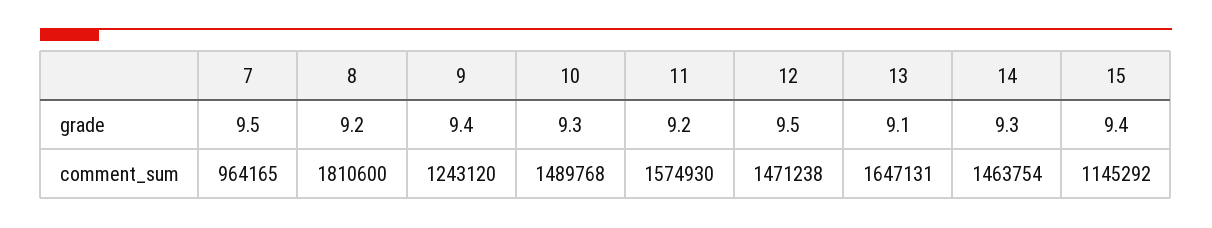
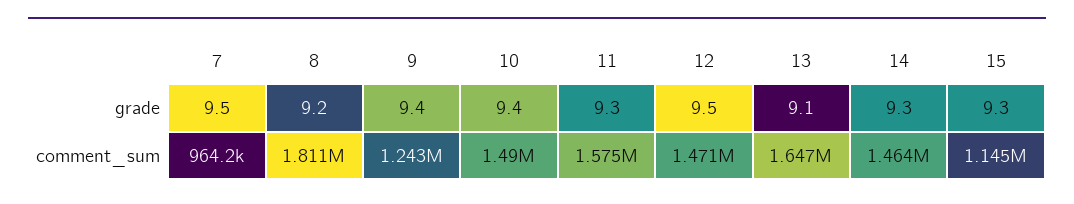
  {
    "7": {
      "grade": 9.5,
      "comment_sum": 964165
    },
    "8": {
      "grade": 9.2,
      "comment_sum": 1810600
    },
    "9": {
      "grade": 9.4,
      "comment_sum": 1243120
    },
    "10": {
-     "grade": 9.3,
+     "grade": 9.4,
      "comment_sum": 1489768
    },
    "11": {
-     "grade": 9.2,
+     "grade": 9.3,
      "comment_sum": 1574930
    },
    "12": {
      "grade": 9.5,
      "comment_sum": 1471238
    },
    "13": {
      "grade": 9.1,
      "comment_sum": 1647131
    },
    "14": {
      "grade": 9.3,
      "comment_sum": 1463754
    },
    "15": {
-     "grade": 9.4,
+     "grade": 9.3,
      "comment_sum": 1145292
    }
  }

